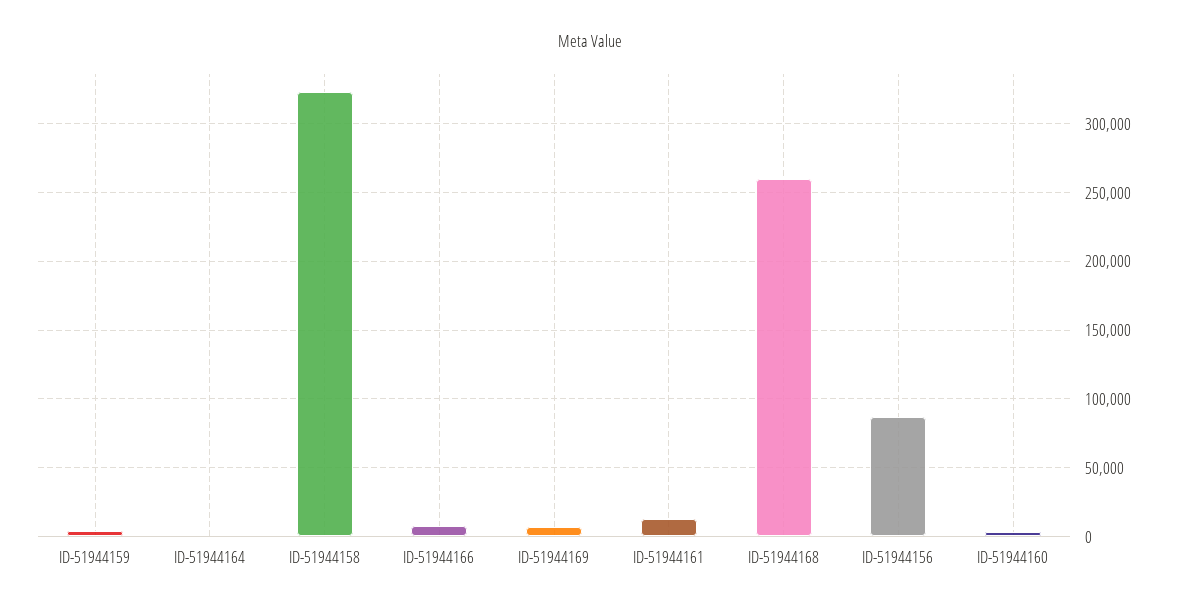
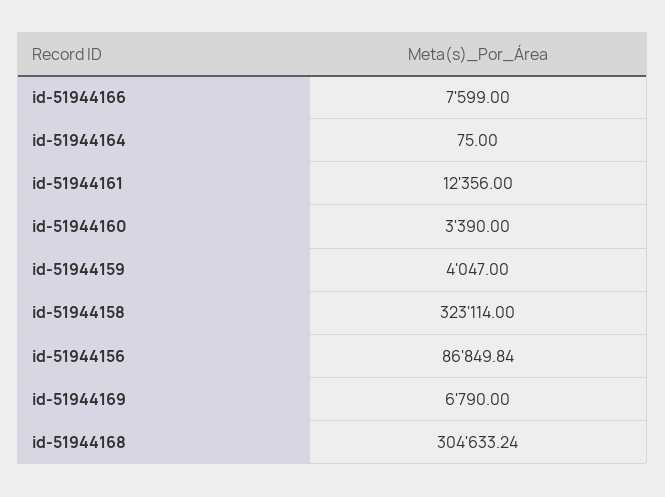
  {
    "ID-51944159": 4047,
    "ID-51944164": 75,
    "ID-51944158": 323114,
    "ID-51944166": 7599,
    "ID-51944169": 6790,
    "ID-51944161": 12356,
-   "ID-51944168": 260000,
+   "ID-51944168": 304633.24,
    "ID-51944156": 86849.84,
    "ID-51944160": 3390
  }

